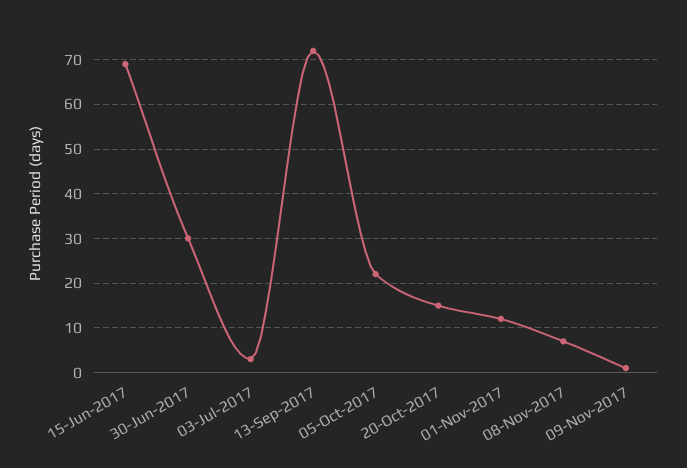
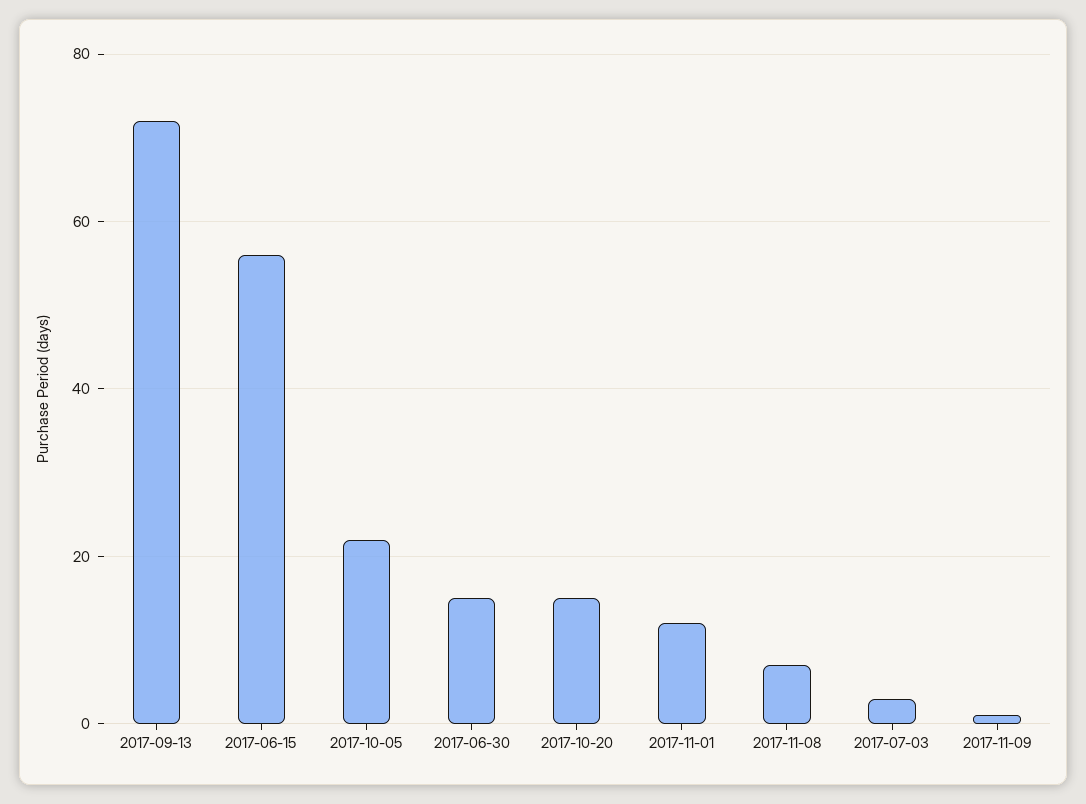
  {
-   "15-Jun-2017": 70,
+   "15-Jun-2017": 55,
-   "30-Jun-2017": 30,
+   "30-Jun-2017": 15,
    "03-Jul-2017": 5,
    "13-Sep-2017": 70,
    "05-Oct-2017": 20,
    "20-Oct-2017": 15,
    "01-Nov-2017": 10,
    "08-Nov-2017": 5,
    "09-Nov-2017": 0
  }

